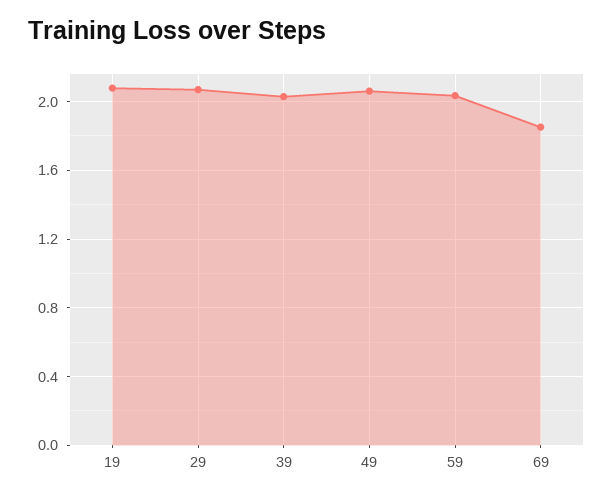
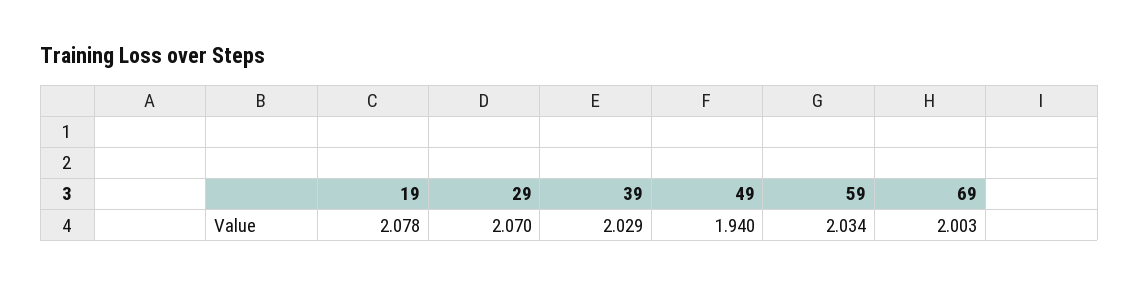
  {
    "19": 2.078,
    "29": 2.07,
    "39": 2.029,
-   "49": 2.05,
+   "49": 1.94,
    "59": 2.034,
-   "69": 1.85
+   "69": 2.003
  }

